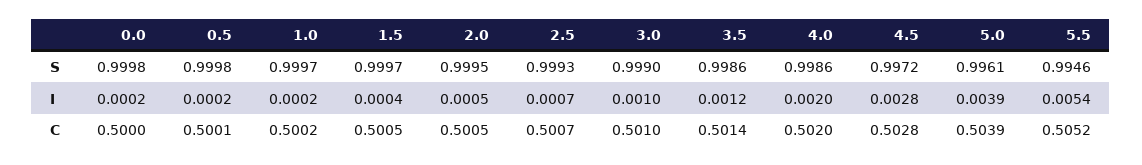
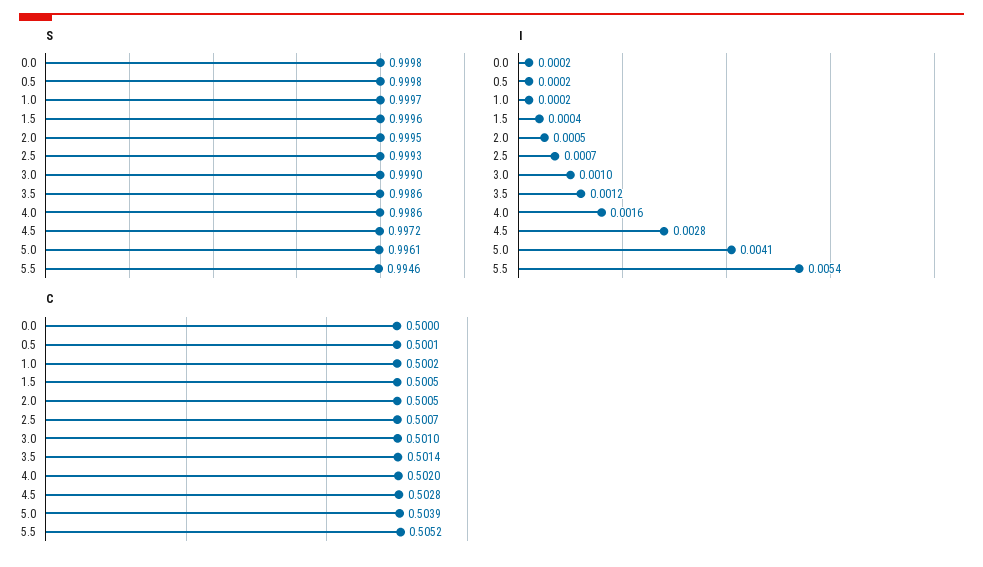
  {
    "S": {
      "0.0": 0.9998,
      "0.5": 0.9998,
      "1.0": 0.9997,
-     "1.5": 0.9997,
+     "1.5": 0.9996,
      "2.0": 0.9995,
      "2.5": 0.9993,
      "3.0": 0.999,
      "3.5": 0.9986,
      "4.0": 0.9986,
      "4.5": 0.9972,
      "5.0": 0.9961,
      "5.5": 0.9946
    },
    "I": {
      "0.0": 0.0002,
      "0.5": 0.0002,
      "1.0": 0.0002,
      "1.5": 0.0004,
      "2.0": 0.0005,
      "2.5": 0.0007,
      "3.0": 0.001,
      "3.5": 0.0012,
-     "4.0": 0.002,
+     "4.0": 0.0016,
      "4.5": 0.0028,
-     "5.0": 0.0039,
+     "5.0": 0.0041,
      "5.5": 0.0054
    },
    "C": {
      "0.0": 0.5,
      "0.5": 0.5001,
      "1.0": 0.5002,
      "1.5": 0.5005,
      "2.0": 0.5005,
      "2.5": 0.5007,
      "3.0": 0.501,
      "3.5": 0.5014,
      "4.0": 0.502,
      "4.5": 0.5028,
      "5.0": 0.5039,
      "5.5": 0.5052
    }
  }

